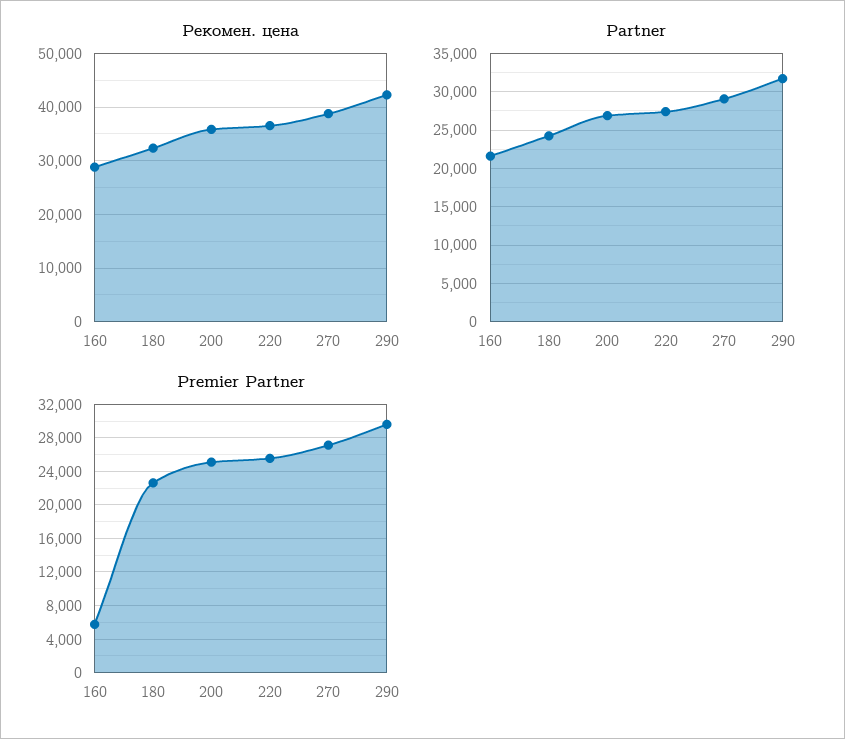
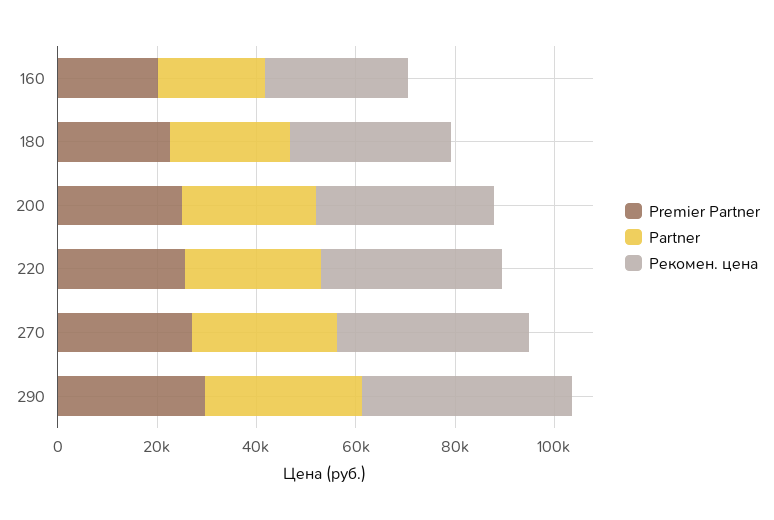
  {
    "Рекомен. цена": {
      "160": 28000,
      "180": 32000,
      "200": 36000,
      "220": 36000,
      "270": 38000,
      "290": 42000
    },
    "Partner": {
      "160": 22000,
      "180": 24000,
      "200": 27000,
      "220": 27000,
      "270": 29000,
      "290": 32000
    },
    "Premier Partner": {
-     "160": 6000,
+     "160": 20000,
      "180": 23000,
      "200": 25000,
      "220": 26000,
      "270": 27000,
      "290": 30000
    }
  }

